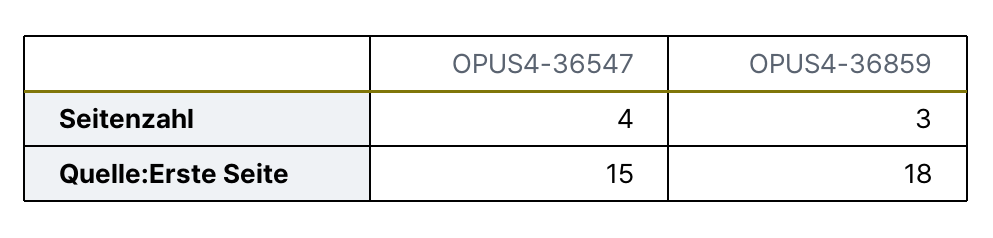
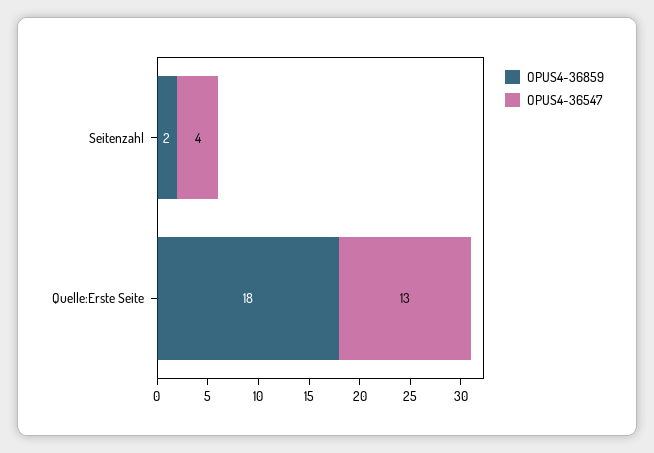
  {
    "OPUS4-36547": {
      "Seitenzahl": 4,
-     "Quelle:Erste Seite": 15
+     "Quelle:Erste Seite": 13
    },
    "OPUS4-36859": {
-     "Seitenzahl": 3,
+     "Seitenzahl": 2,
      "Quelle:Erste Seite": 18
    }
  }

